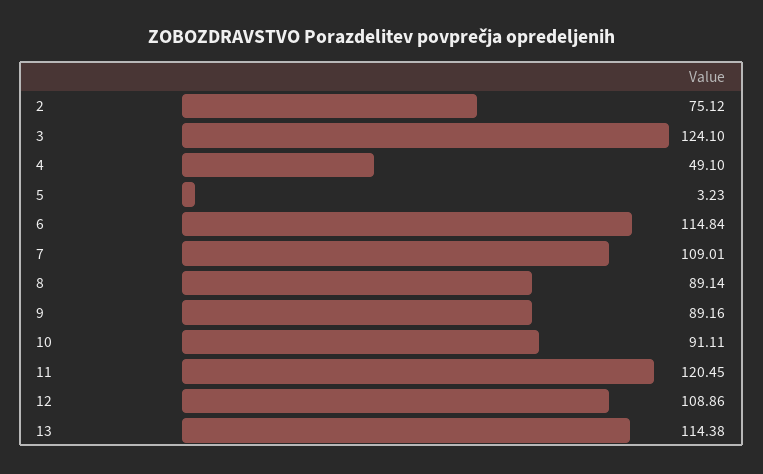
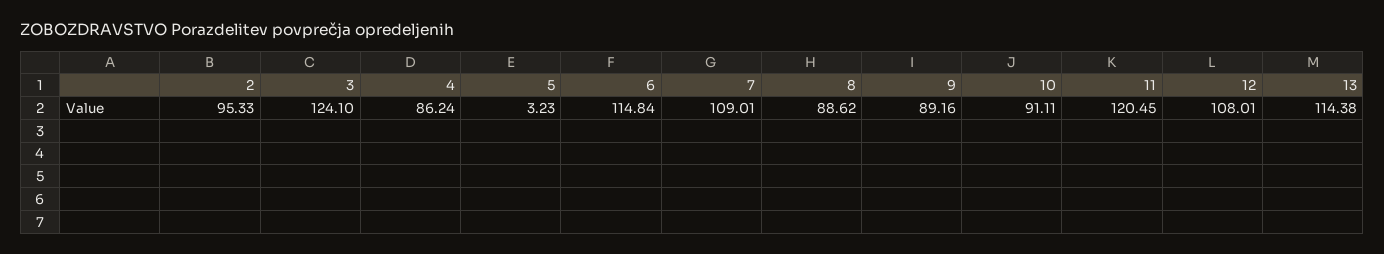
  {
-   "2": 75.12,
+   "2": 95.33,
    "3": 124.1,
-   "4": 49.1,
+   "4": 86.24,
    "5": 3.23,
    "6": 114.84,
    "7": 109.01,
-   "8": 89.14,
+   "8": 88.62,
    "9": 89.16,
    "10": 91.11,
    "11": 120.45,
-   "12": 108.86,
+   "12": 108.01,
    "13": 114.38
  }

